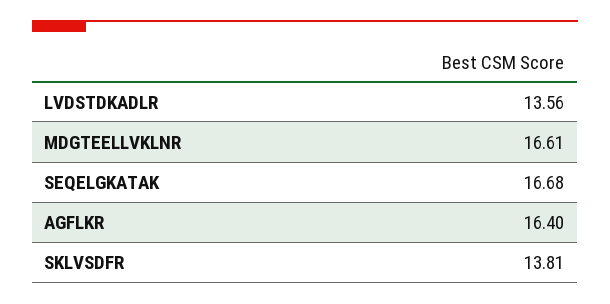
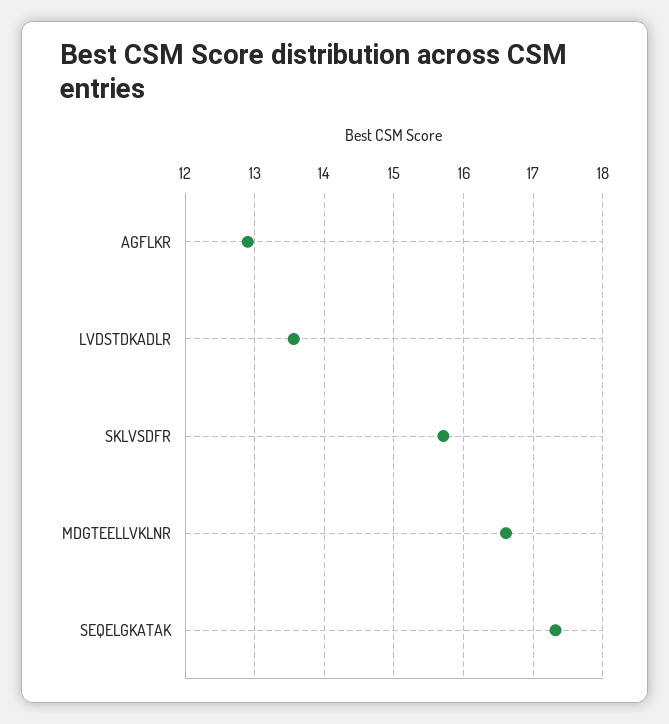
  {
    "LVDSTDKADLR": 13.56,
    "MDGTEELLVKLNR": 16.61,
-   "SEQELGKATAK": 16.68,
+   "SEQELGKATAK": 17.3,
-   "AGFLKR": 16.4,
+   "AGFLKR": 12.9,
-   "SKLVSDFR": 13.81
+   "SKLVSDFR": 15.7
  }

